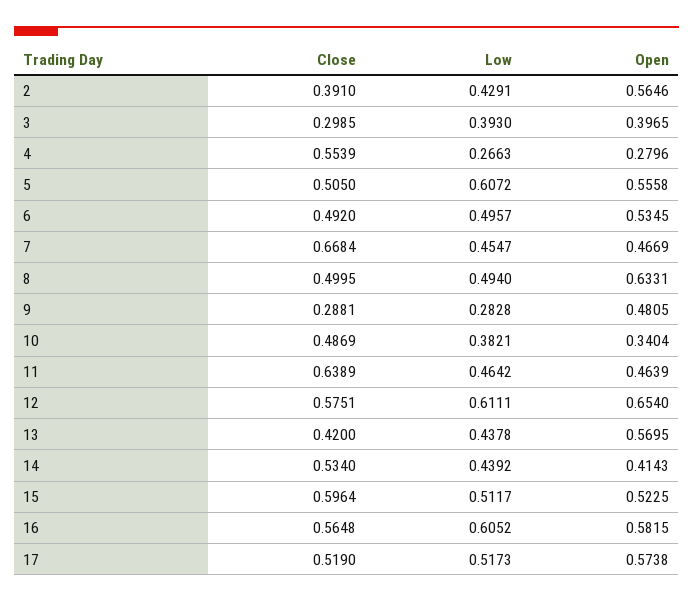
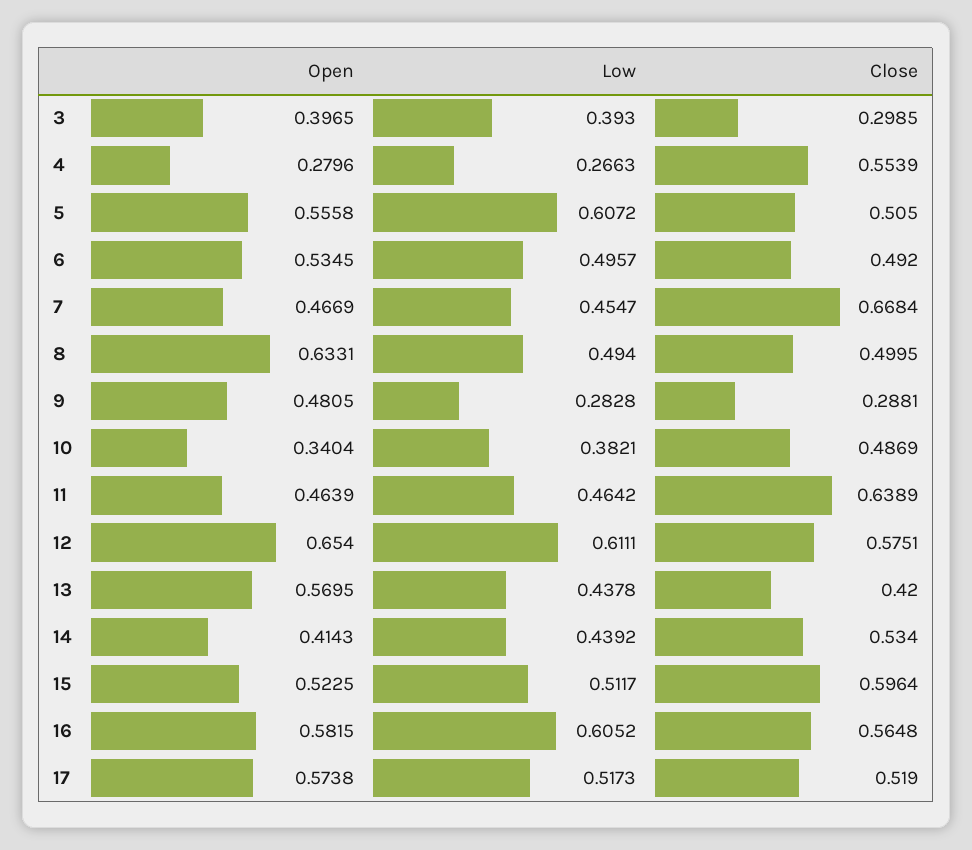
  {
    "Close": {
-     "2": 0.391,
      "3": 0.2985,
      "4": 0.5539,
      "5": 0.505,
      "6": 0.492,
      "7": 0.6684,
      "8": 0.4995,
      "9": 0.2881,
      "10": 0.4869,
      "11": 0.6389,
      "12": 0.5751,
      "13": 0.42,
      "14": 0.534,
      "15": 0.5964,
      "16": 0.5648,
      "17": 0.519
    },
    "Low": {
-     "2": 0.4291,
      "3": 0.393,
      "4": 0.2663,
      "5": 0.6072,
      "6": 0.4957,
      "7": 0.4547,
      "8": 0.494,
      "9": 0.2828,
      "10": 0.3821,
      "11": 0.4642,
      "12": 0.6111,
      "13": 0.4378,
      "14": 0.4392,
      "15": 0.5117,
      "16": 0.6052,
      "17": 0.5173
    },
    "Open": {
-     "2": 0.5646,
      "3": 0.3965,
      "4": 0.2796,
      "5": 0.5558,
      "6": 0.5345,
      "7": 0.4669,
      "8": 0.6331,
      "9": 0.4805,
      "10": 0.3404,
      "11": 0.4639,
      "12": 0.654,
      "13": 0.5695,
      "14": 0.4143,
      "15": 0.5225,
      "16": 0.5815,
      "17": 0.5738
    }
  }

